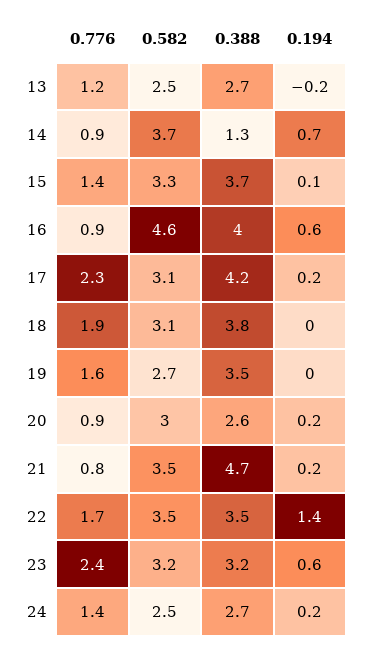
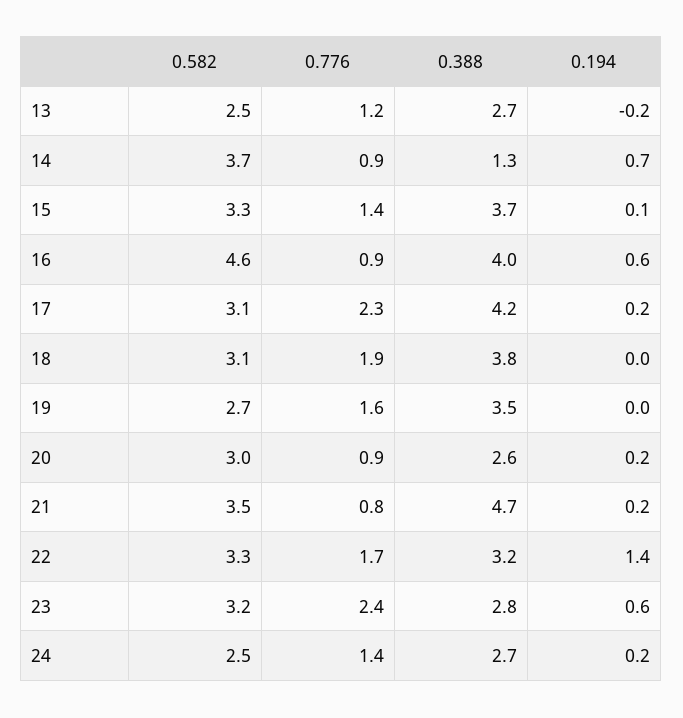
  {
    "0.776": {
      "13": 1.2,
      "14": 0.9,
      "15": 1.4,
      "16": 0.9,
      "17": 2.3,
      "18": 1.9,
      "19": 1.6,
      "20": 0.9,
      "21": 0.8,
      "22": 1.7,
      "23": 2.4,
      "24": 1.4
    },
    "0.582": {
      "13": 2.5,
      "14": 3.7,
      "15": 3.3,
      "16": 4.6,
      "17": 3.1,
      "18": 3.1,
      "19": 2.7,
      "20": 3,
      "21": 3.5,
-     "22": 3.5,
+     "22": 3.3,
      "23": 3.2,
      "24": 2.5
    },
    "0.388": {
      "13": 2.7,
      "14": 1.3,
      "15": 3.7,
      "16": 4,
      "17": 4.2,
      "18": 3.8,
      "19": 3.5,
      "20": 2.6,
      "21": 4.7,
-     "22": 3.5,
+     "22": 3.2,
-     "23": 3.2,
+     "23": 2.8,
      "24": 2.7
    },
    "0.194": {
      "13": -0.2,
      "14": 0.7,
      "15": 0.1,
      "16": 0.6,
      "17": 0.2,
      "18": 0,
      "19": 0,
      "20": 0.2,
      "21": 0.2,
      "22": 1.4,
      "23": 0.6,
      "24": 0.2
    }
  }

